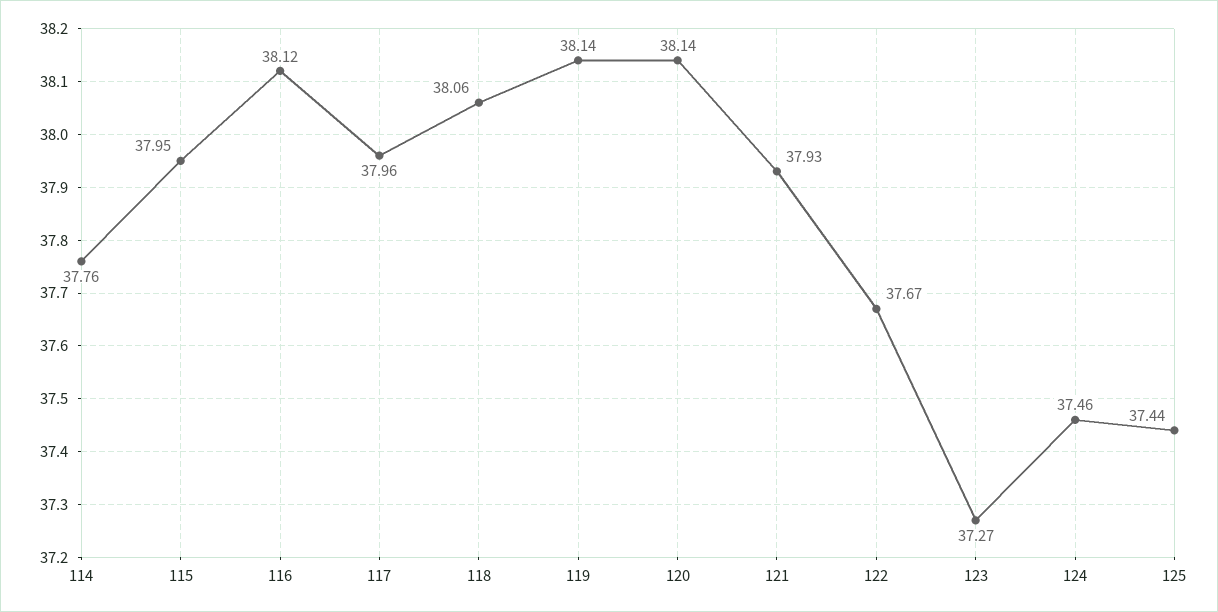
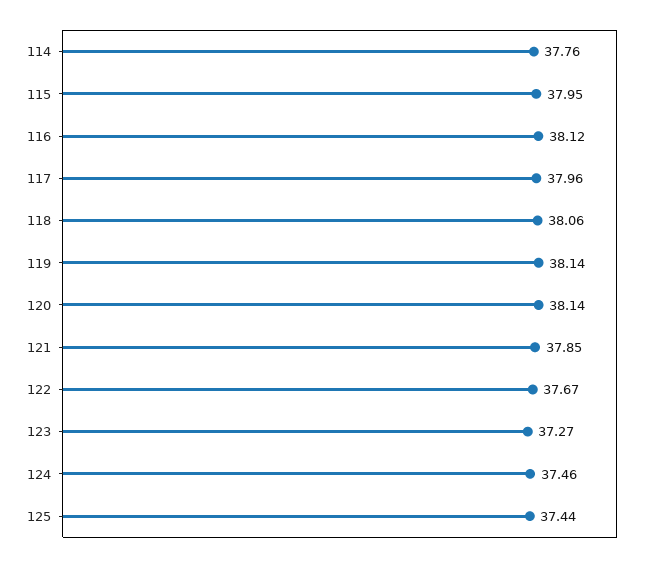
  {
    "114": 37.76,
    "115": 37.95,
    "116": 38.12,
    "117": 37.96,
    "118": 38.06,
    "119": 38.14,
    "120": 38.14,
-   "121": 37.93,
+   "121": 37.85,
    "122": 37.67,
    "123": 37.27,
    "124": 37.46,
    "125": 37.44
  }

